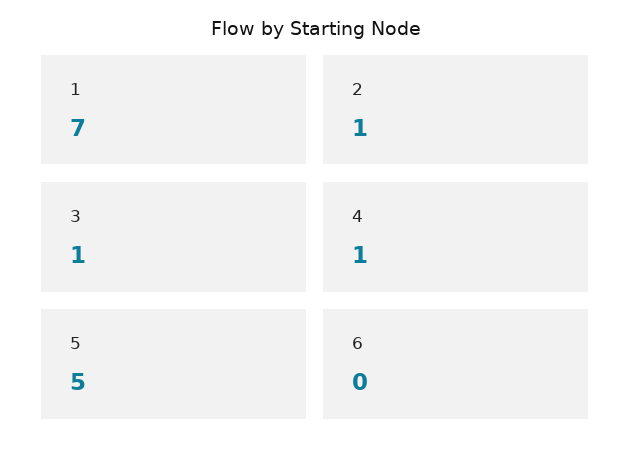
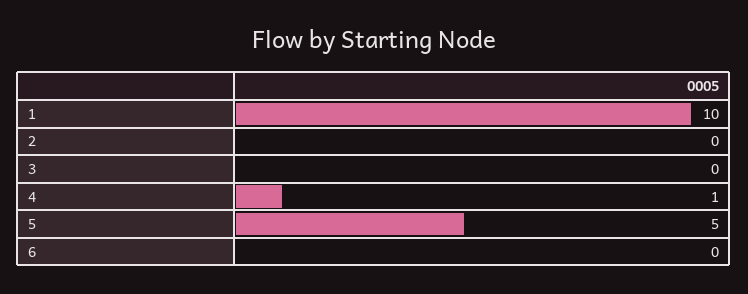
  {
-   "1": 7,
+   "1": 10,
-   "2": 1,
+   "2": 0,
-   "3": 1,
+   "3": 0,
    "4": 1,
    "5": 5,
    "6": 0
  }

